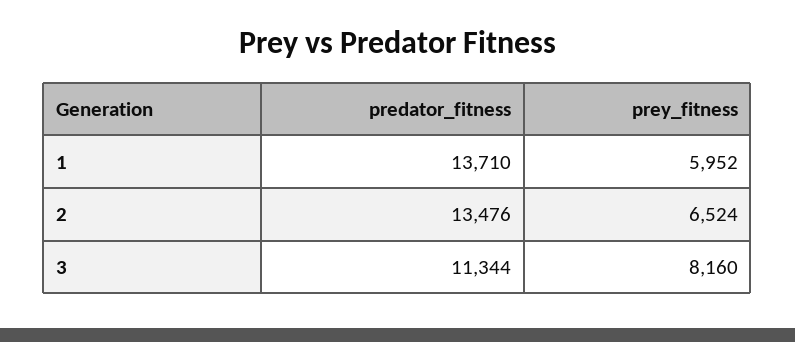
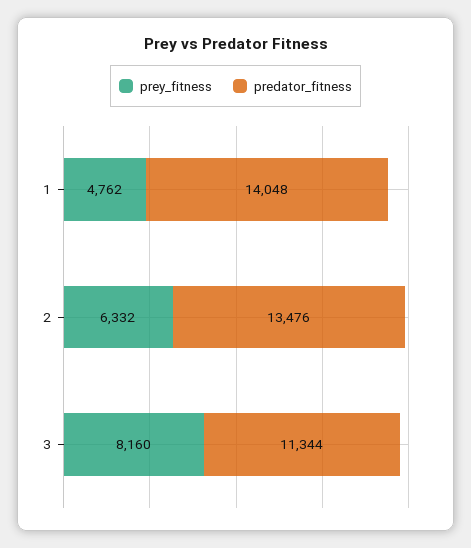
  {
    "predator_fitness": {
-     "1": 13710,
+     "1": 14048,
      "2": 13476,
      "3": 11344
    },
    "prey_fitness": {
-     "1": 5952,
+     "1": 4762,
-     "2": 6524,
+     "2": 6332,
      "3": 8160
    }
  }

